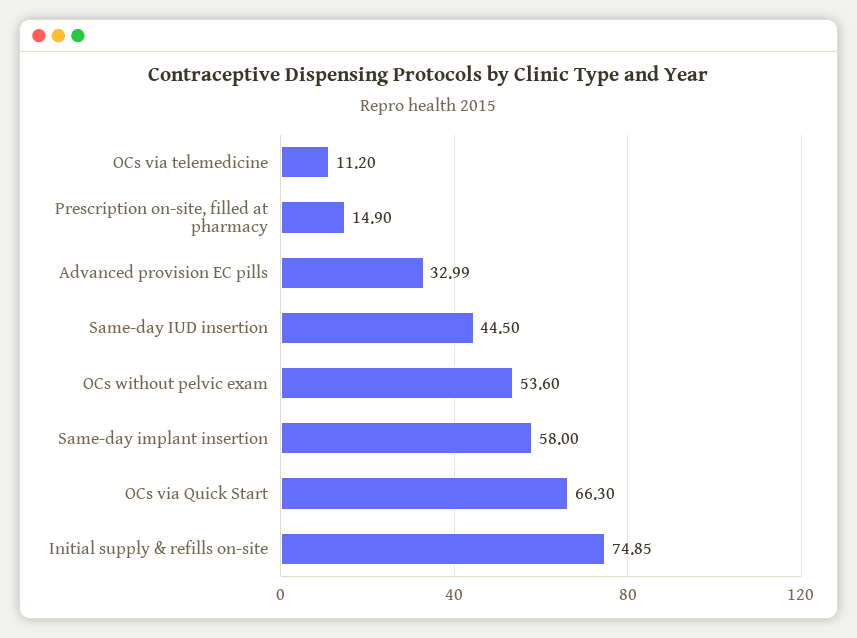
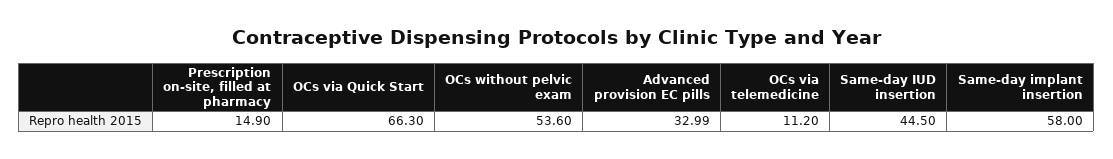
  {
    "OCs via telemedicine": 11.2,
    "Prescription on-site, filled at pharmacy": 14.9,
    "Advanced provision EC pills": 32.99,
    "Same-day IUD insertion": 44.5,
    "OCs without pelvic exam": 53.6,
    "Same-day implant insertion": 58,
-   "OCs via Quick Start": 66.3,
+   "OCs via Quick Start": 66.3
-   "Initial supply & refills on-site": 74.85
  }

